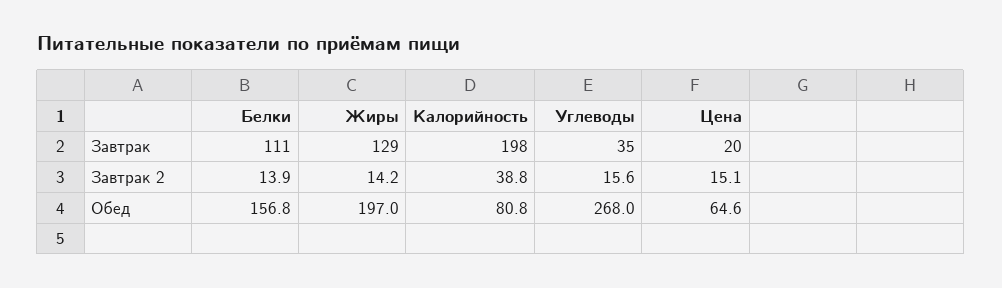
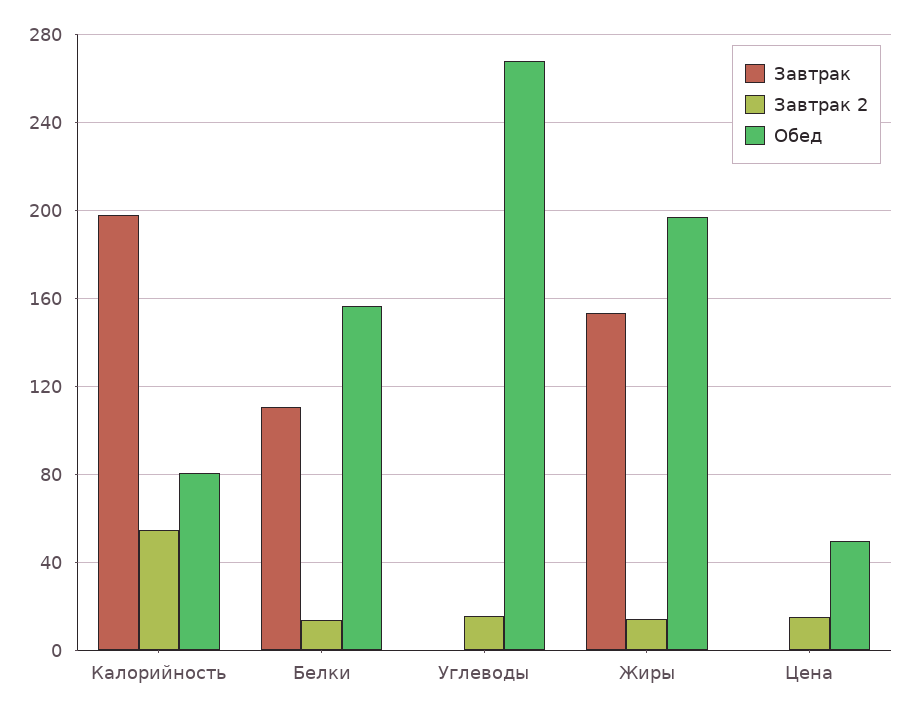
  {
    "Завтрак": {
      "Белки": 111,
-     "Жиры": 129,
+     "Жиры": 155,
      "Калорийность": 198,
-     "Углеводы": 35,
+     "Углеводы": 0,
-     "Цена": 20
+     "Цена": 0
    },
    "Завтрак 2": {
      "Белки": 13.9,
      "Жиры": 14.2,
-     "Калорийность": 38.8,
+     "Калорийность": 55,
      "Углеводы": 15.6,
      "Цена": 15.1
    },
    "Обед": {
      "Белки": 156.8,
      "Жиры": 197,
      "Калорийность": 80.8,
      "Углеводы": 268,
-     "Цена": 64.6
+     "Цена": 50
    }
  }

